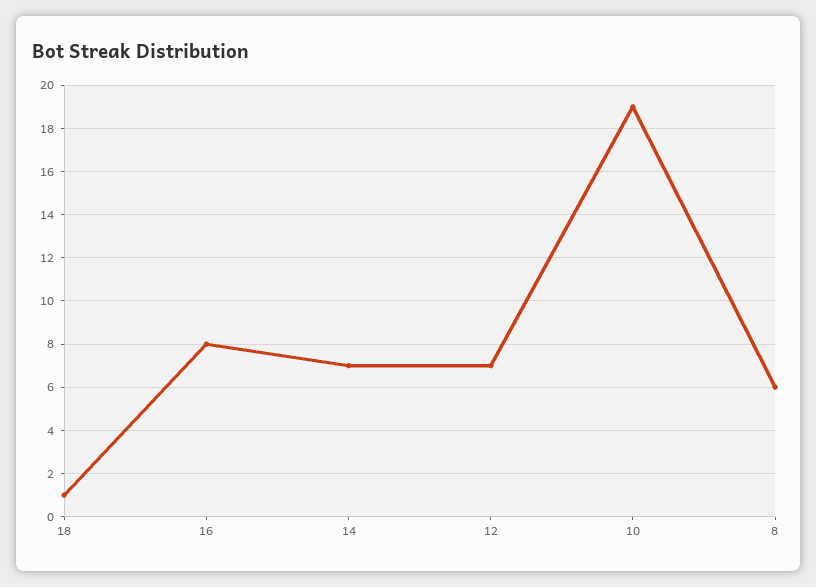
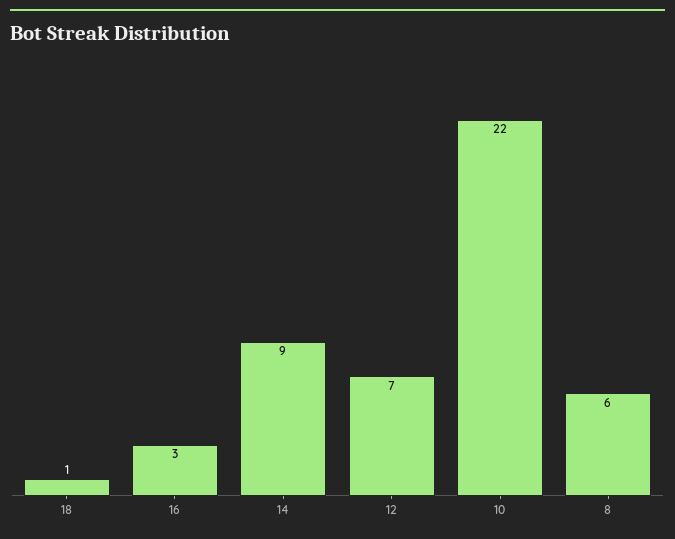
  {
    "18": 1,
-   "16": 8,
+   "16": 3,
-   "14": 7,
+   "14": 9,
    "12": 7,
-   "10": 19,
+   "10": 22,
    "8": 6
  }

